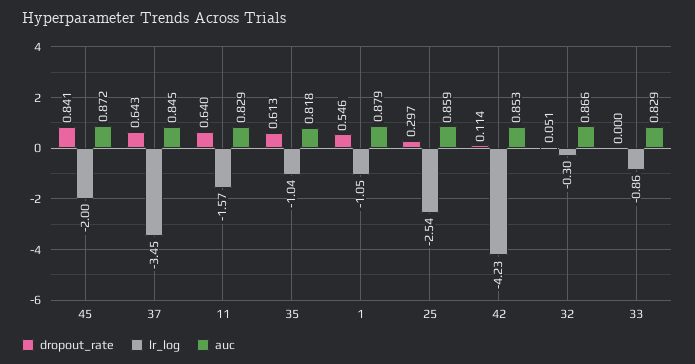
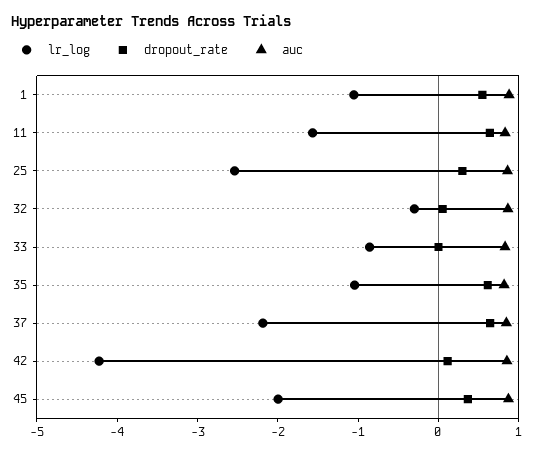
  {
    "dropout_rate": {
-     "45": 0.841,
+     "45": 0.4,
      "37": 0.643,
      "11": 0.64,
      "35": 0.613,
      "1": 0.546,
      "25": 0.297,
      "42": 0.114,
      "32": 0.051,
      "33": 0
    },
    "lr_log": {
      "45": -2,
-     "37": -3.45,
+     "37": -2.2,
      "11": -1.57,
      "35": -1.04,
      "1": -1.05,
      "25": -2.54,
      "42": -4.23,
      "32": -0.3,
      "33": -0.86
    },
    "auc": {
      "45": 0.872,
      "37": 0.845,
      "11": 0.829,
      "35": 0.818,
      "1": 0.879,
      "25": 0.859,
      "42": 0.853,
      "32": 0.866,
      "33": 0.829
    }
  }

